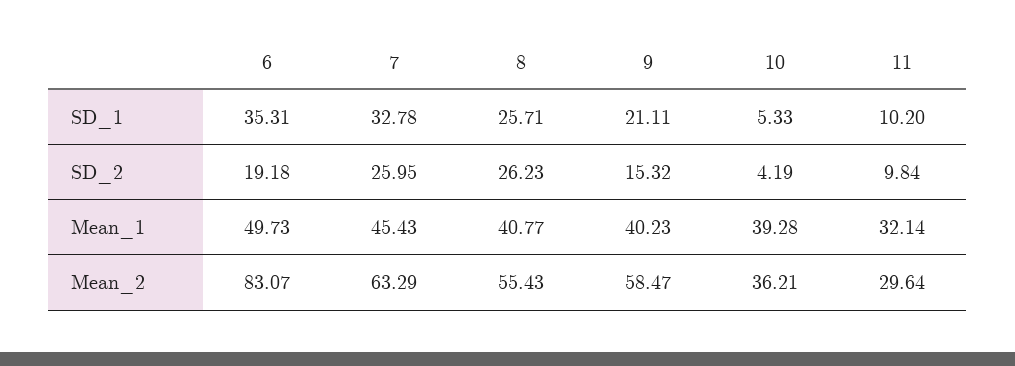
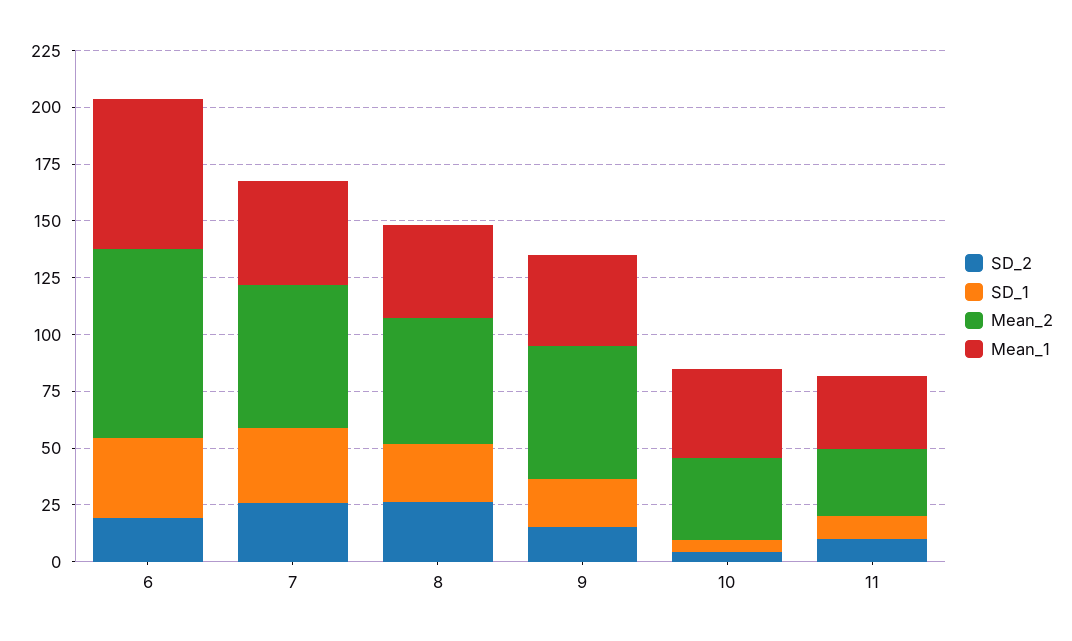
  {
    "SD_1": {
      "6": 35.31,
      "7": 32.78,
      "8": 25.71,
      "9": 21.11,
      "10": 5.33,
      "11": 10.2
    },
    "SD_2": {
      "6": 19.18,
      "7": 25.95,
      "8": 26.23,
      "9": 15.32,
      "10": 4.19,
      "11": 9.84
    },
    "Mean_1": {
-     "6": 49.73,
+     "6": 65,
      "7": 45.43,
      "8": 40.77,
      "9": 40.23,
      "10": 39.28,
      "11": 32.14
    },
    "Mean_2": {
      "6": 83.07,
      "7": 63.29,
      "8": 55.43,
      "9": 58.47,
      "10": 36.21,
      "11": 29.64
    }
  }

